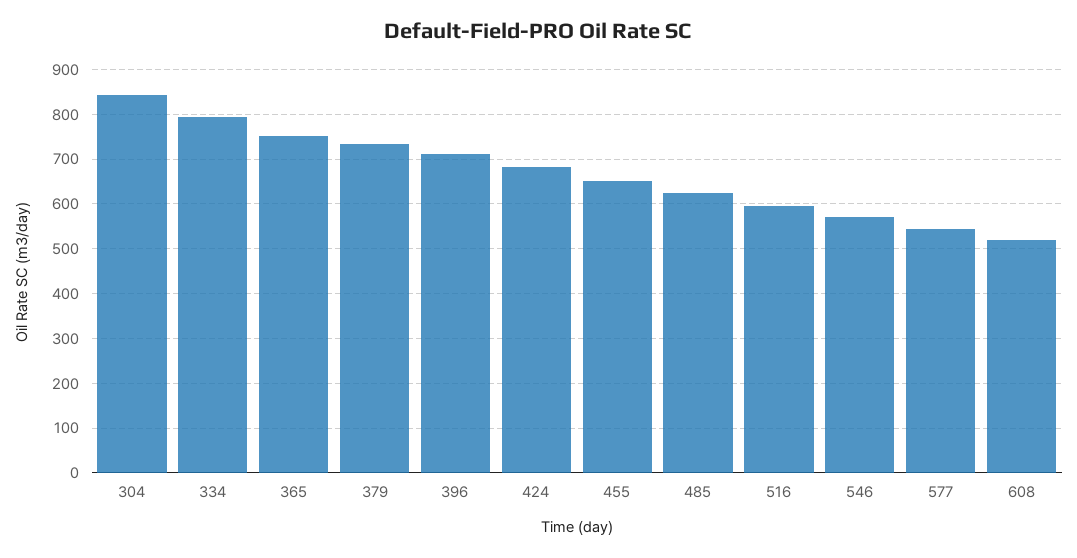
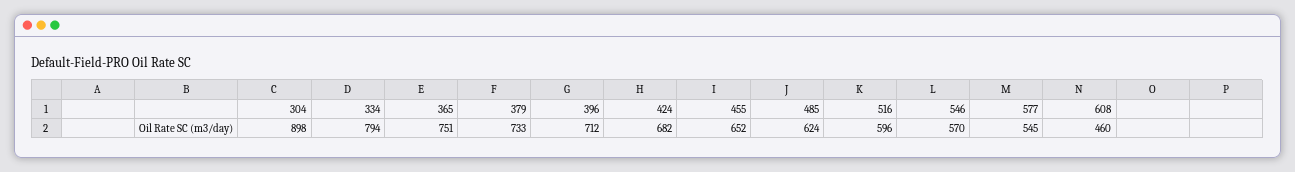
  {
-   "304": 840,
+   "304": 898,
    "334": 794,
    "365": 751,
    "379": 733,
    "396": 712,
    "424": 682,
    "455": 652,
    "485": 624,
    "516": 596,
    "546": 570,
    "577": 545,
-   "608": 520
+   "608": 460
  }

